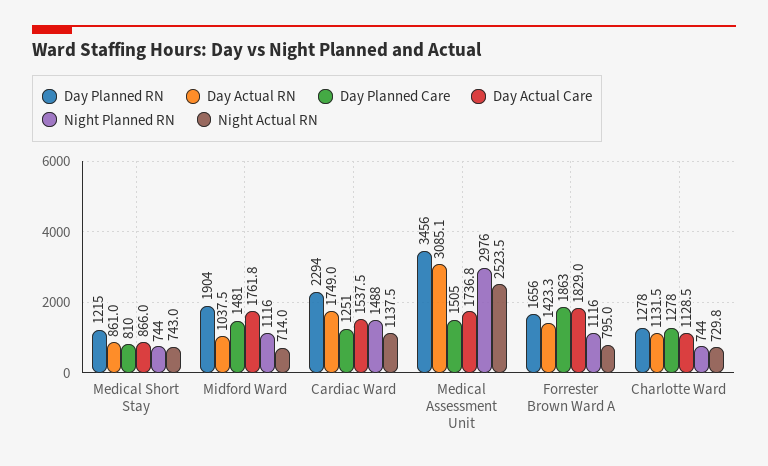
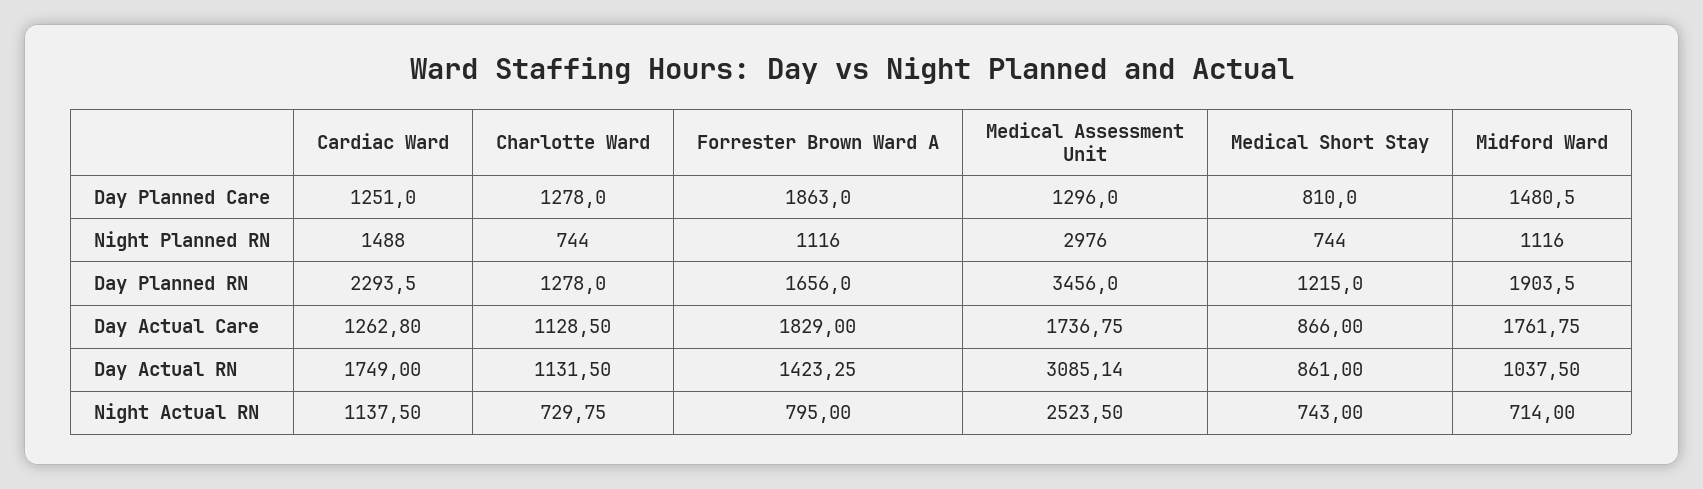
  {
    "Day Planned RN": {
      "Medical Short Stay": 1215,
      "Midford Ward": 1903.5,
      "Cardiac Ward": 2293.5,
      "Medical Assessment Unit": 3456,
      "Forrester Brown Ward A": 1656,
      "Charlotte Ward": 1278
    },
    "Day Actual RN": {
      "Medical Short Stay": 861,
      "Midford Ward": 1037.5,
      "Cardiac Ward": 1749,
      "Medical Assessment Unit": 3085.14,
      "Forrester Brown Ward A": 1423.25,
      "Charlotte Ward": 1131.5
    },
    "Day Planned Care": {
      "Medical Short Stay": 810,
      "Midford Ward": 1480.5,
      "Cardiac Ward": 1251,
-     "Medical Assessment Unit": 1505,
+     "Medical Assessment Unit": 1296,
      "Forrester Brown Ward A": 1863,
      "Charlotte Ward": 1278
    },
    "Day Actual Care": {
      "Medical Short Stay": 866,
      "Midford Ward": 1761.75,
-     "Cardiac Ward": 1537.5,
+     "Cardiac Ward": 1262.8,
      "Medical Assessment Unit": 1736.75,
      "Forrester Brown Ward A": 1829,
      "Charlotte Ward": 1128.5
    },
    "Night Planned RN": {
      "Medical Short Stay": 744,
      "Midford Ward": 1116,
      "Cardiac Ward": 1488,
      "Medical Assessment Unit": 2976,
      "Forrester Brown Ward A": 1116,
      "Charlotte Ward": 744
    },
    "Night Actual RN": {
      "Medical Short Stay": 743,
      "Midford Ward": 714,
      "Cardiac Ward": 1137.5,
      "Medical Assessment Unit": 2523.5,
      "Forrester Brown Ward A": 795,
      "Charlotte Ward": 729.75
    }
  }

